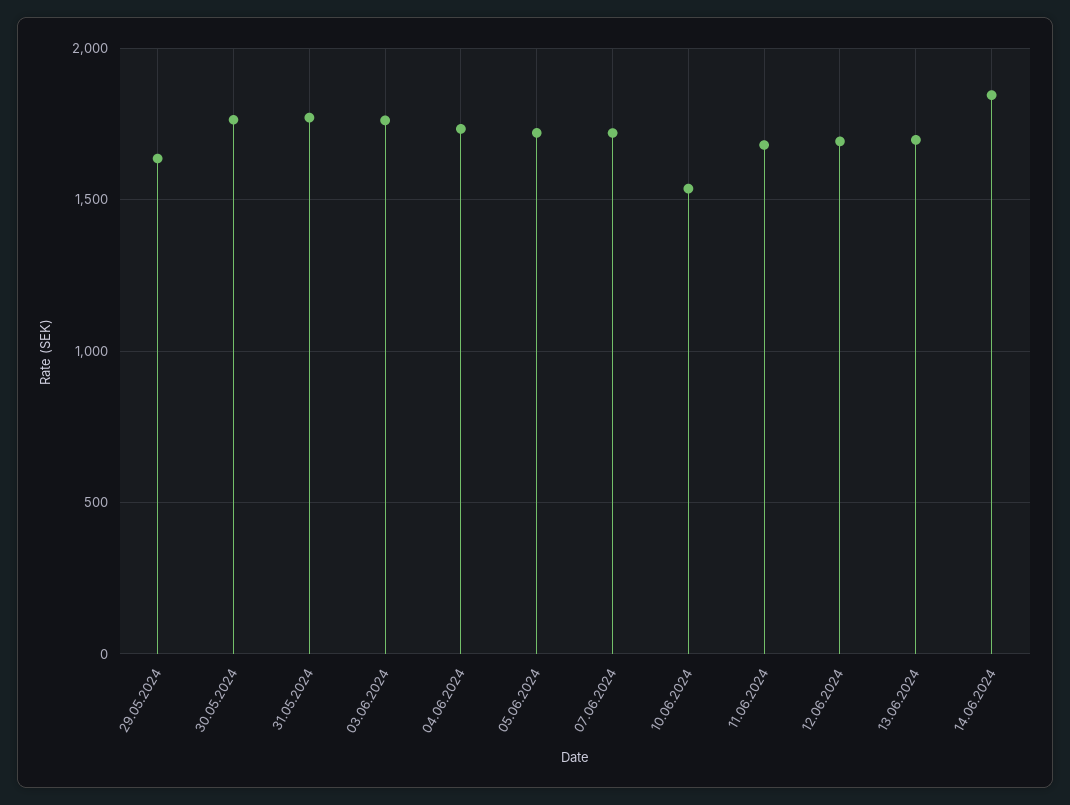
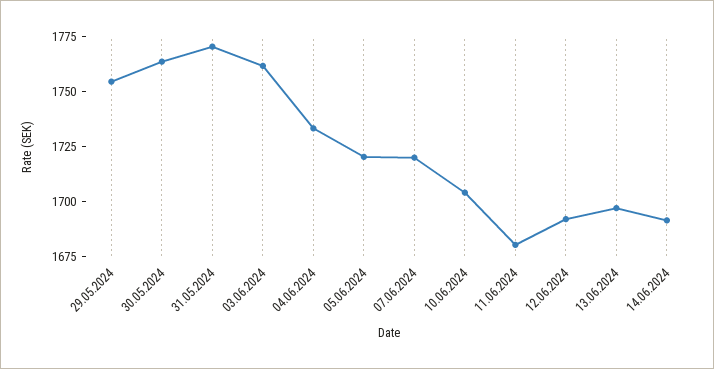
  {
-   "29.05.2024": 1650,
+   "29.05.2024": 1755,
    "30.05.2024": 1765,
    "31.05.2024": 1770,
    "03.06.2024": 1760,
    "04.06.2024": 1735,
    "05.06.2024": 1720,
    "07.06.2024": 1720,
-   "10.06.2024": 1550,
+   "10.06.2024": 1705,
    "11.06.2024": 1680,
    "12.06.2024": 1690,
    "13.06.2024": 1695,
-   "14.06.2024": 1850
+   "14.06.2024": 1690
  }

